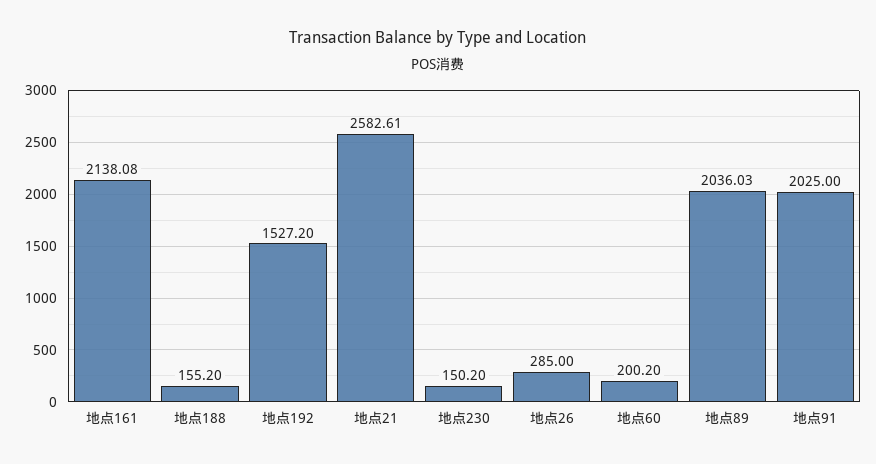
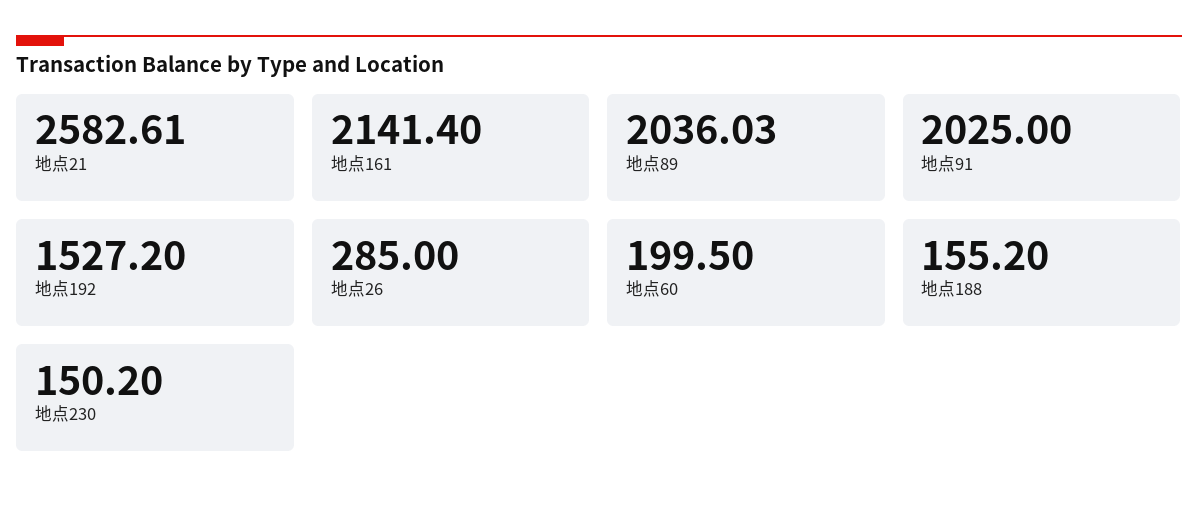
  {
-   "地点161": 2138.08,
+   "地点161": 2141.4,
    "地点188": 155.2,
    "地点192": 1527.2,
    "地点21": 2582.61,
    "地点230": 150.2,
    "地点26": 285,
-   "地点60": 200.2,
+   "地点60": 199.5,
    "地点89": 2036.03,
    "地点91": 2025
  }

